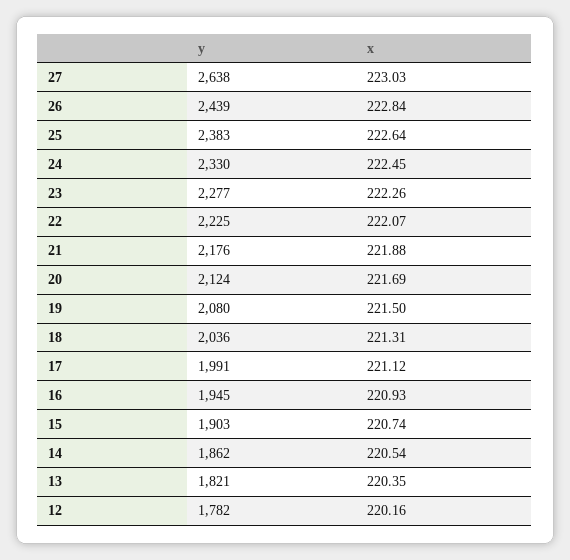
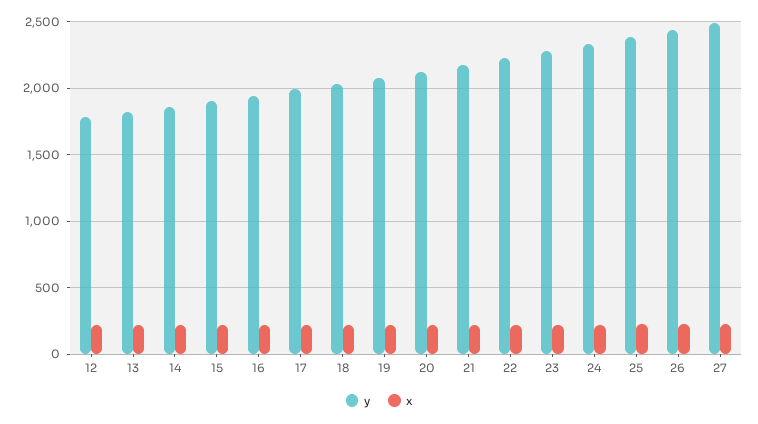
  {
    "y": {
-     "27": 2638,
+     "27": 2500,
      "26": 2439,
      "25": 2383,
      "24": 2330,
      "23": 2277,
      "22": 2225,
      "21": 2176,
      "20": 2124,
      "19": 2080,
      "18": 2036,
      "17": 1991,
      "16": 1945,
      "15": 1903,
      "14": 1862,
      "13": 1821,
      "12": 1782
    },
    "x": {
      "27": 223.03,
      "26": 222.84,
      "25": 222.64,
      "24": 222.45,
      "23": 222.26,
      "22": 222.07,
      "21": 221.88,
      "20": 221.69,
      "19": 221.5,
      "18": 221.31,
      "17": 221.12,
      "16": 220.93,
      "15": 220.74,
      "14": 220.54,
      "13": 220.35,
      "12": 220.16
    }
  }

